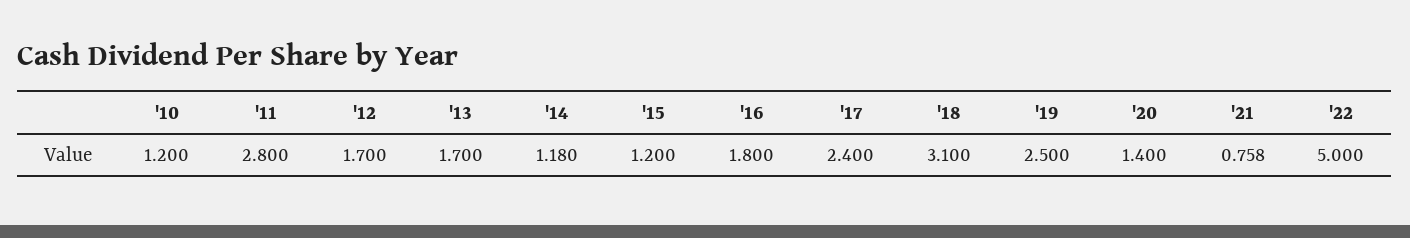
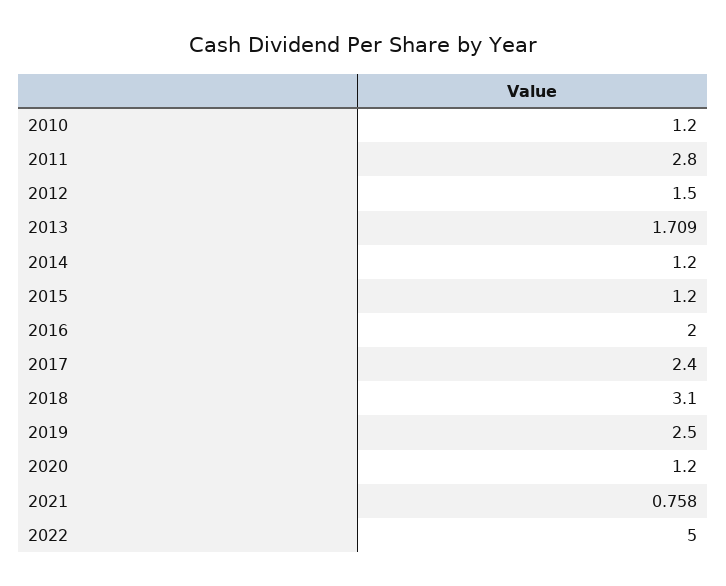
  {
    "'10": 1.2,
    "'11": 2.8,
-   "'12": 1.7,
+   "'12": 1.5,
-   "'13": 1.7,
+   "'13": 1.709,
-   "'14": 1.18,
+   "'14": 1.2,
    "'15": 1.2,
-   "'16": 1.8,
+   "'16": 2,
    "'17": 2.4,
    "'18": 3.1,
    "'19": 2.5,
-   "'20": 1.4,
+   "'20": 1.2,
    "'21": 0.758,
    "'22": 5
  }

